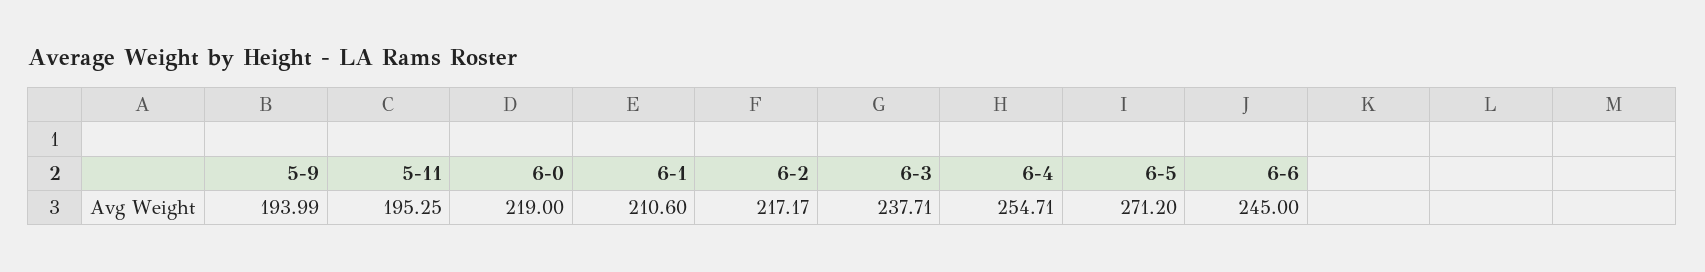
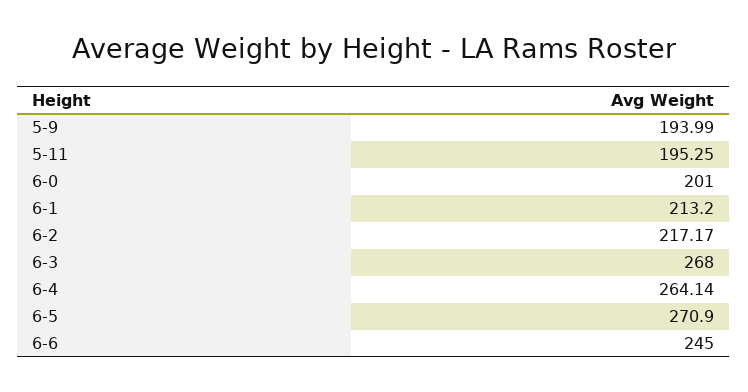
  {
    "5-9": 193.99,
    "5-11": 195.25,
-   "6-0": 219,
+   "6-0": 201,
-   "6-1": 210.6,
+   "6-1": 213.2,
    "6-2": 217.17,
-   "6-3": 237.71,
+   "6-3": 268,
-   "6-4": 254.71,
+   "6-4": 264.14,
-   "6-5": 271.2,
+   "6-5": 270.9,
    "6-6": 245
  }

